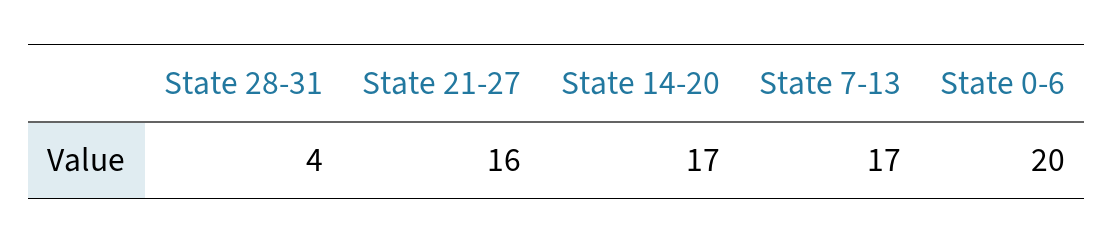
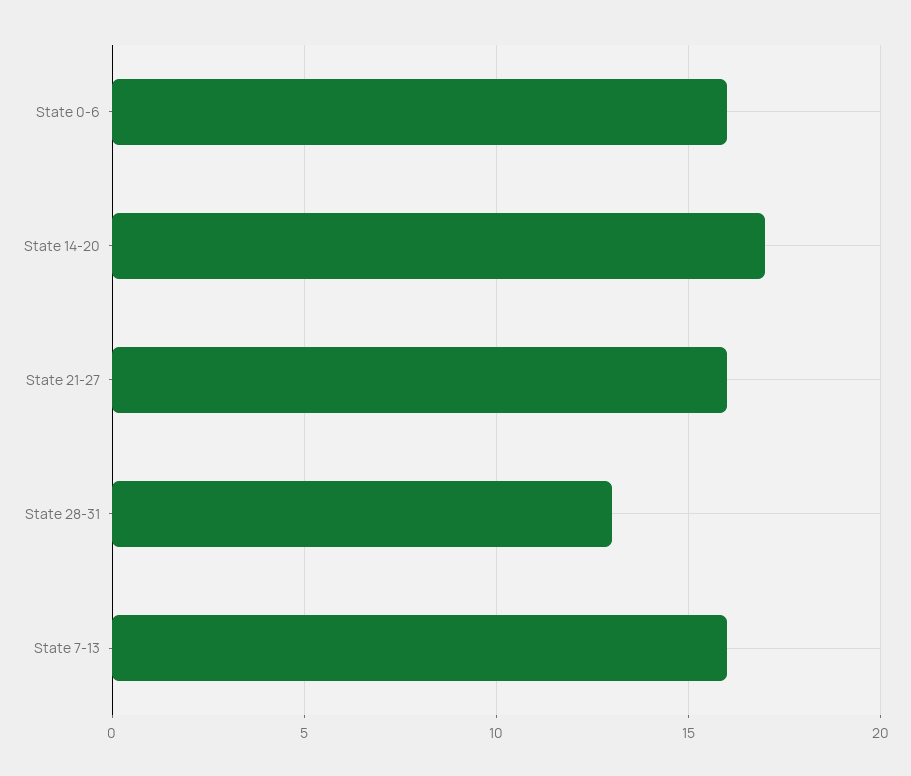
  {
-   "State 28-31": 4,
+   "State 28-31": 13,
    "State 21-27": 16,
    "State 14-20": 17,
-   "State 7-13": 17,
+   "State 7-13": 16,
-   "State 0-6": 20
+   "State 0-6": 16
  }

